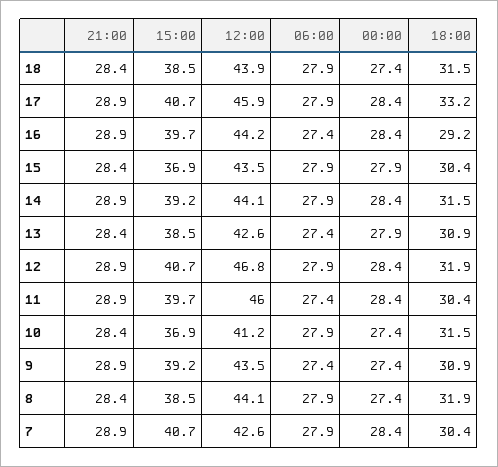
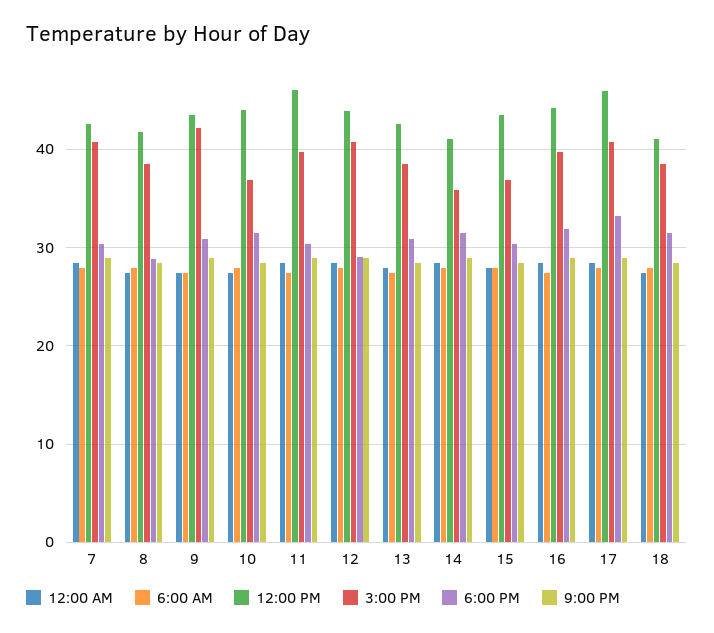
  {
    "21:00": {
      "18": 28.4,
      "17": 28.9,
      "16": 28.9,
      "15": 28.4,
      "14": 28.9,
      "13": 28.4,
      "12": 28.9,
      "11": 28.9,
      "10": 28.4,
      "9": 28.9,
      "8": 28.4,
      "7": 28.9
    },
    "15:00": {
      "18": 38.5,
      "17": 40.7,
      "16": 39.7,
      "15": 36.9,
-     "14": 39.2,
+     "14": 36,
      "13": 38.5,
      "12": 40.7,
      "11": 39.7,
      "10": 36.9,
-     "9": 39.2,
+     "9": 42,
      "8": 38.5,
      "7": 40.7
    },
    "12:00": {
-     "18": 43.9,
+     "18": 41,
      "17": 45.9,
      "16": 44.2,
      "15": 43.5,
-     "14": 44.1,
+     "14": 41,
      "13": 42.6,
-     "12": 46.8,
+     "12": 44,
      "11": 46,
-     "10": 41.2,
+     "10": 44,
      "9": 43.5,
-     "8": 44.1,
+     "8": 42,
      "7": 42.6
    },
    "06:00": {
      "18": 27.9,
      "17": 27.9,
      "16": 27.4,
      "15": 27.9,
      "14": 27.9,
      "13": 27.4,
      "12": 27.9,
      "11": 27.4,
      "10": 27.9,
      "9": 27.4,
      "8": 27.9,
      "7": 27.9
    },
    "00:00": {
      "18": 27.4,
      "17": 28.4,
      "16": 28.4,
      "15": 27.9,
      "14": 28.4,
      "13": 27.9,
      "12": 28.4,
      "11": 28.4,
      "10": 27.4,
      "9": 27.4,
      "8": 27.4,
      "7": 28.4
    },
    "18:00": {
      "18": 31.5,
      "17": 33.2,
-     "16": 29.2,
+     "16": 32,
      "15": 30.4,
      "14": 31.5,
      "13": 30.9,
-     "12": 31.9,
+     "12": 29,
      "11": 30.4,
      "10": 31.5,
      "9": 30.9,
-     "8": 31.9,
+     "8": 29,
      "7": 30.4
    }
  }

